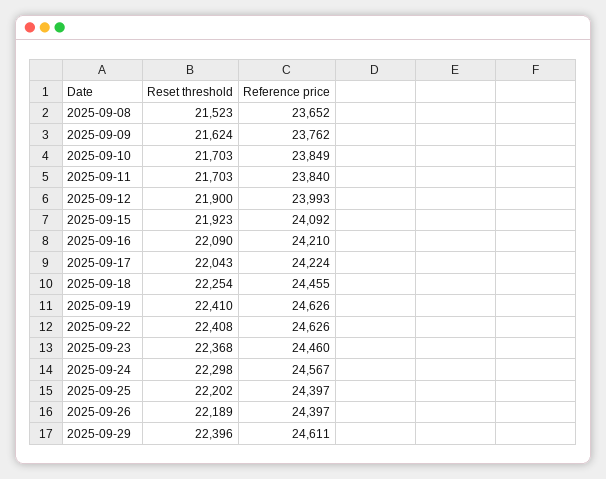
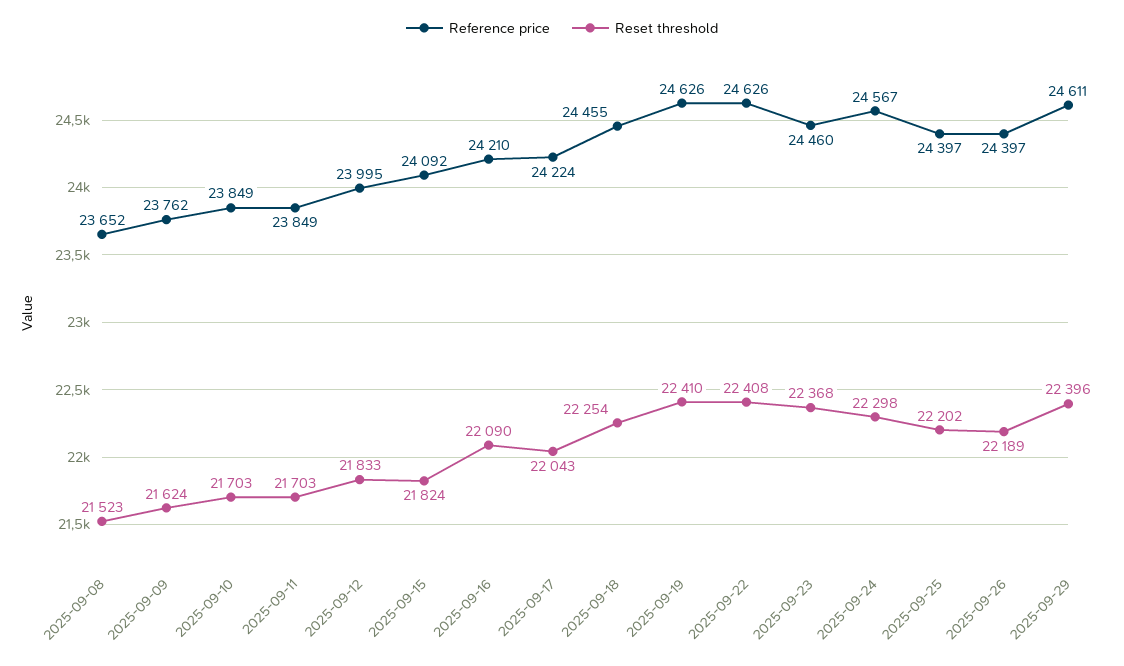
  {
    "Reset threshold": {
      "2025-09-08": 21523,
      "2025-09-09": 21624,
      "2025-09-10": 21703,
      "2025-09-11": 21703,
-     "2025-09-12": 21900,
+     "2025-09-12": 21833,
-     "2025-09-15": 21923,
+     "2025-09-15": 21824,
      "2025-09-16": 22090,
      "2025-09-17": 22043,
      "2025-09-18": 22254,
      "2025-09-19": 22410,
      "2025-09-22": 22408,
      "2025-09-23": 22368,
      "2025-09-24": 22298,
      "2025-09-25": 22202,
      "2025-09-26": 22189,
      "2025-09-29": 22396
    },
    "Reference price": {
      "2025-09-08": 23652,
      "2025-09-09": 23762,
      "2025-09-10": 23849,
-     "2025-09-11": 23840,
+     "2025-09-11": 23849,
-     "2025-09-12": 23993,
+     "2025-09-12": 23995,
      "2025-09-15": 24092,
      "2025-09-16": 24210,
      "2025-09-17": 24224,
      "2025-09-18": 24455,
      "2025-09-19": 24626,
      "2025-09-22": 24626,
      "2025-09-23": 24460,
      "2025-09-24": 24567,
      "2025-09-25": 24397,
      "2025-09-26": 24397,
      "2025-09-29": 24611
    }
  }

